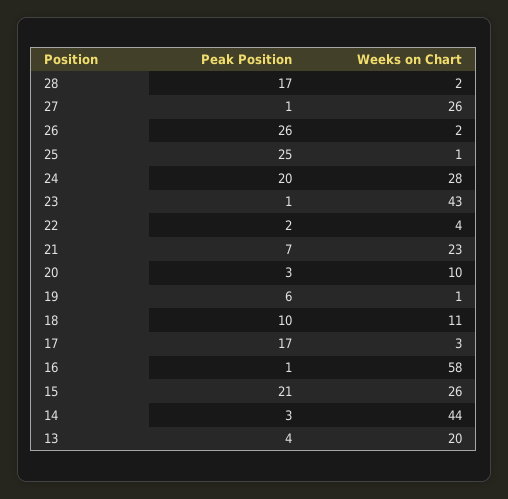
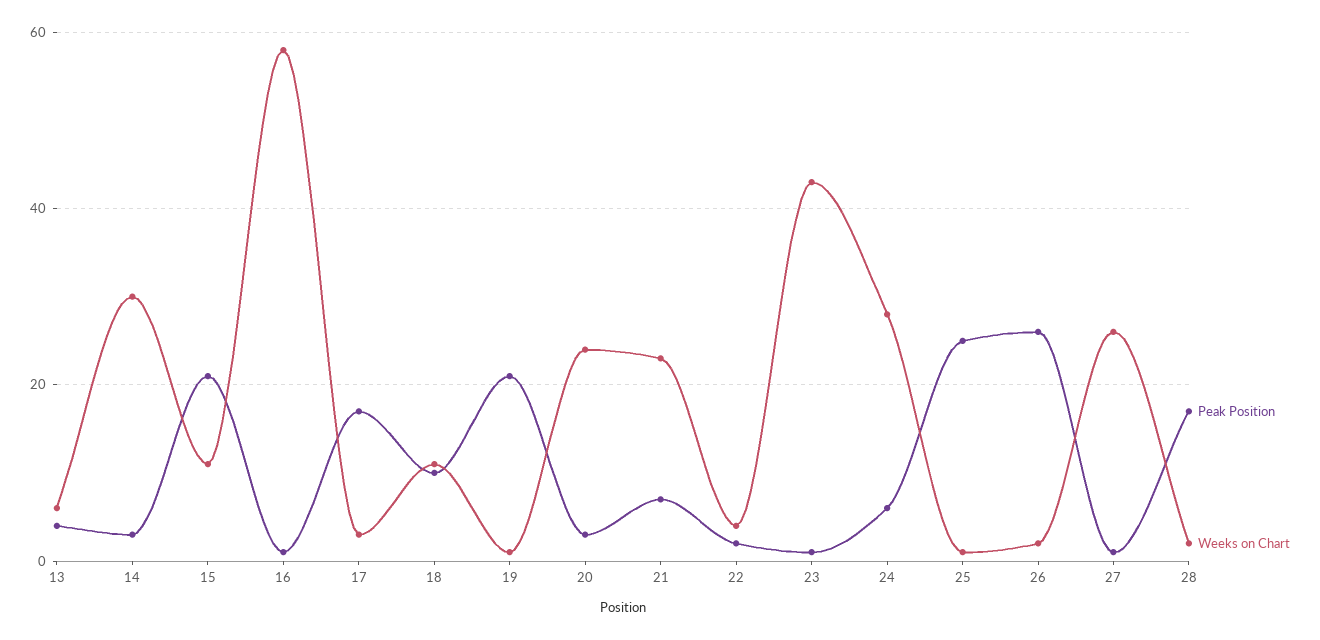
  {
    "Peak Position": {
      "28": 17,
      "27": 1,
      "26": 26,
      "25": 25,
-     "24": 20,
+     "24": 5,
      "23": 1,
      "22": 2,
      "21": 7,
      "20": 3,
-     "19": 6,
+     "19": 20,
      "18": 10,
      "17": 17,
      "16": 1,
      "15": 21,
      "14": 3,
      "13": 4
    },
    "Weeks on Chart": {
      "28": 2,
      "27": 26,
      "26": 2,
      "25": 1,
      "24": 28,
      "23": 43,
      "22": 4,
      "21": 23,
-     "20": 10,
+     "20": 25,
      "19": 1,
      "18": 11,
      "17": 3,
      "16": 58,
-     "15": 26,
+     "15": 10,
-     "14": 44,
+     "14": 30,
-     "13": 20
+     "13": 5
    }
  }

